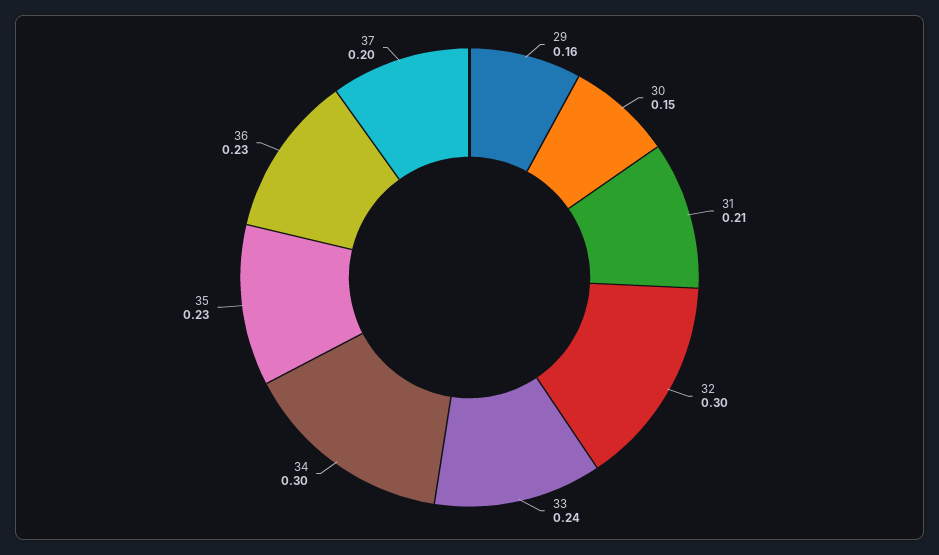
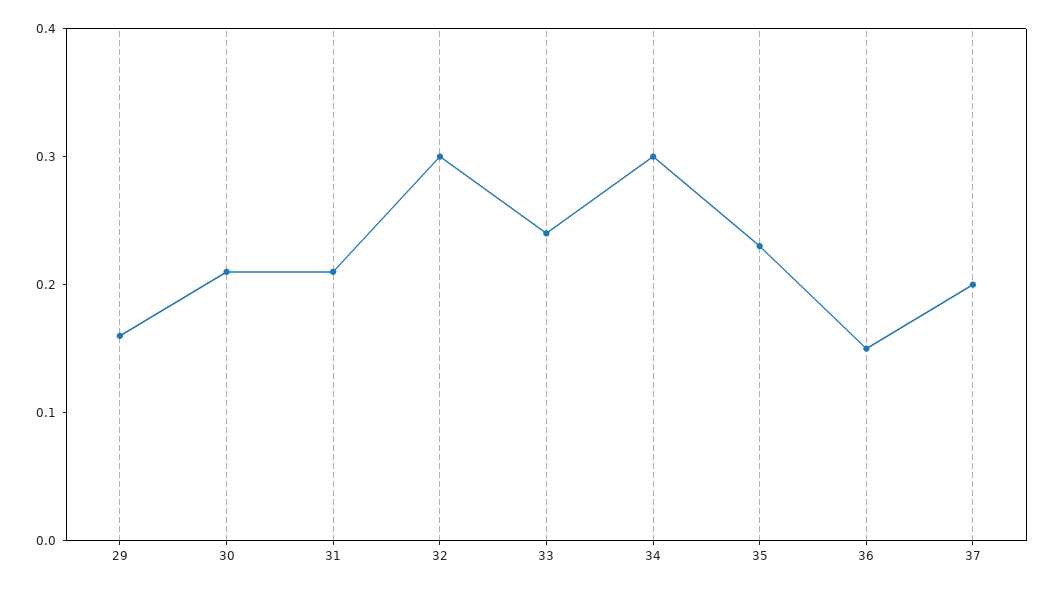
  {
    "29": 0.16,
-   "30": 0.15,
+   "30": 0.21,
    "31": 0.21,
    "32": 0.3,
    "33": 0.24,
    "34": 0.3,
    "35": 0.23,
-   "36": 0.23,
+   "36": 0.15,
    "37": 0.2
  }

